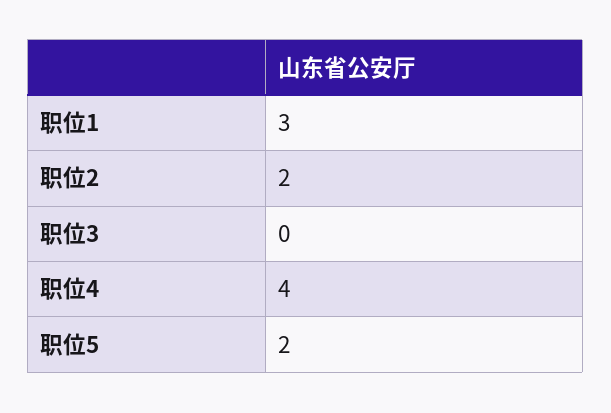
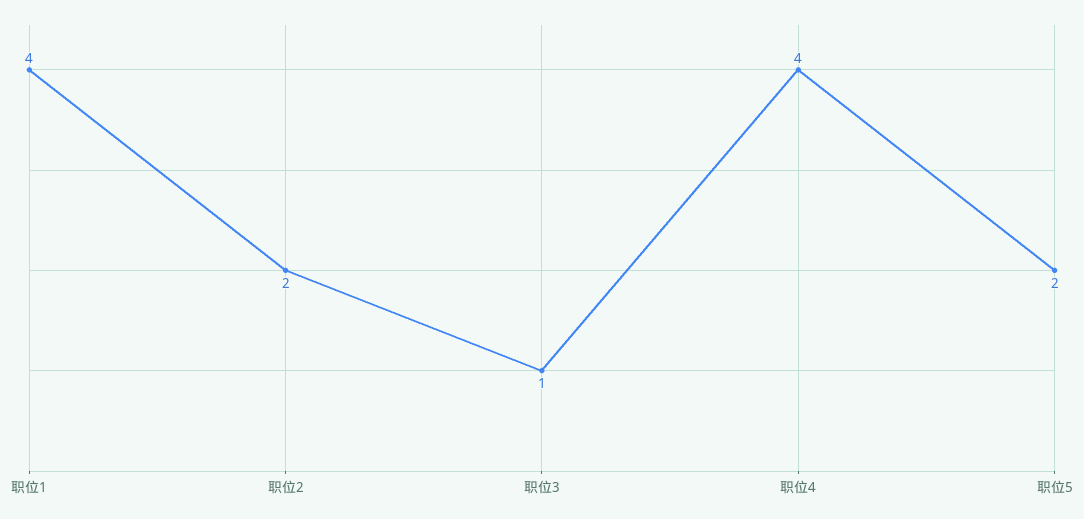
  {
-   "职位1": 3,
+   "职位1": 4,
    "职位2": 2,
-   "职位3": 0,
+   "职位3": 1,
    "职位4": 4,
    "职位5": 2
  }

